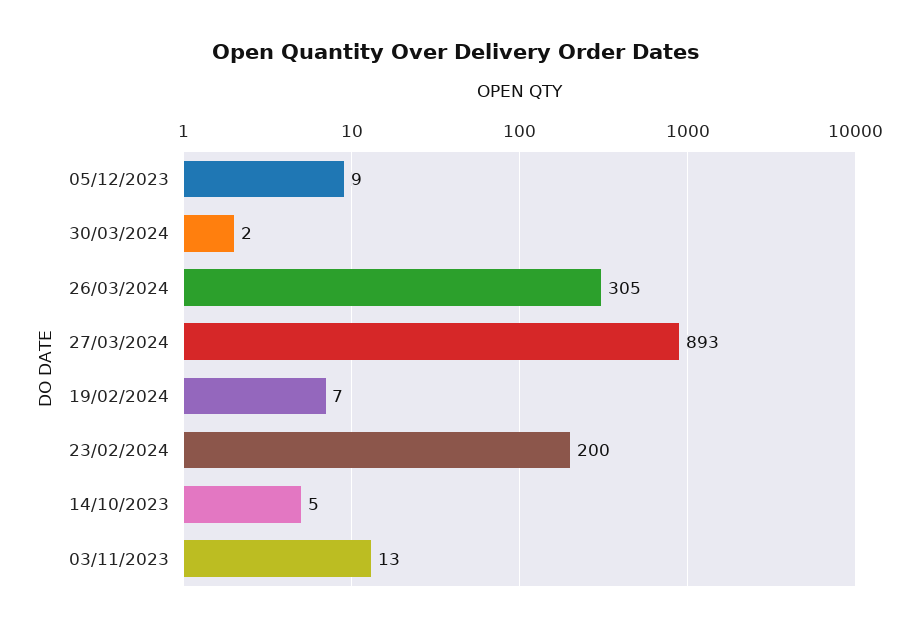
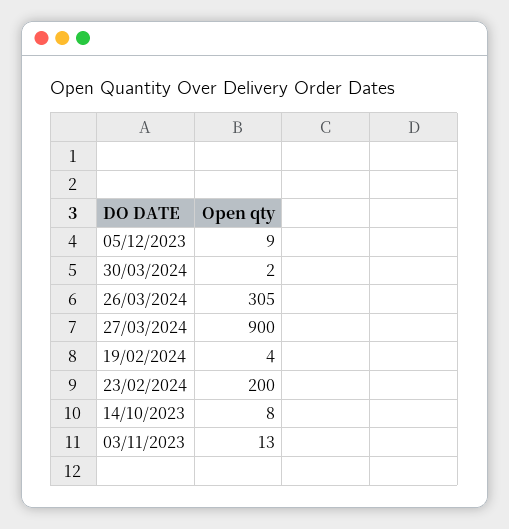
  {
    "05/12/2023": 9,
    "30/03/2024": 2,
    "26/03/2024": 305,
-   "27/03/2024": 893,
+   "27/03/2024": 900,
-   "19/02/2024": 7,
+   "19/02/2024": 4,
    "23/02/2024": 200,
-   "14/10/2023": 5,
+   "14/10/2023": 8,
    "03/11/2023": 13
  }

